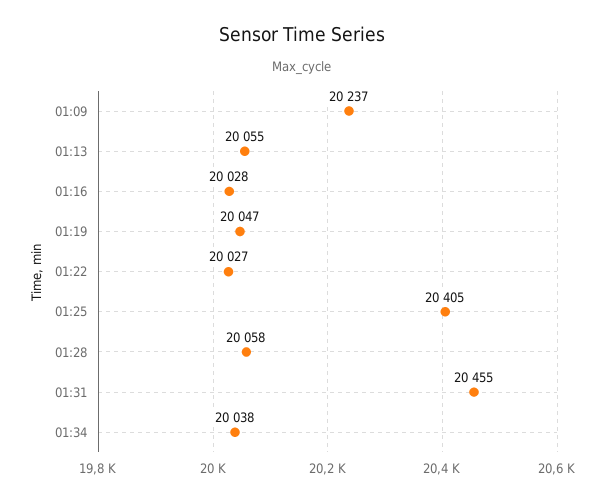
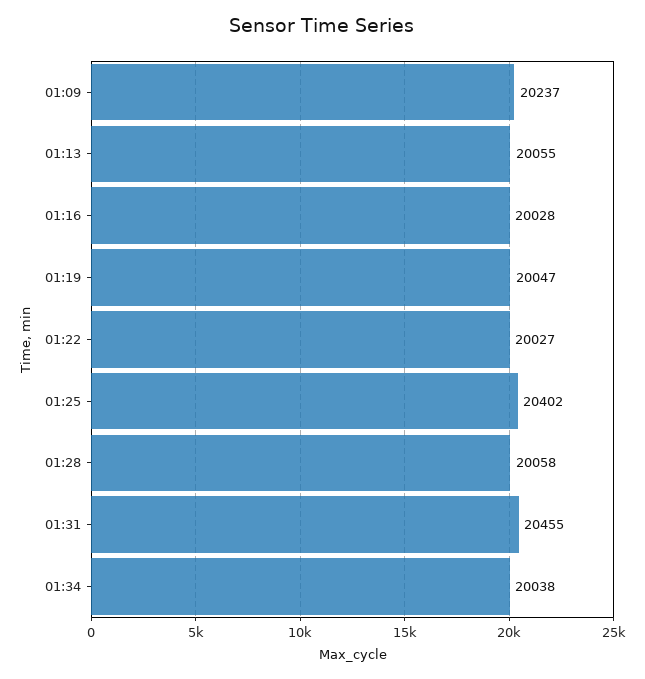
  {
    "01:09": 20237,
    "01:13": 20055,
    "01:16": 20028,
    "01:19": 20047,
    "01:22": 20027,
-   "01:25": 20405,
+   "01:25": 20402,
    "01:28": 20058,
    "01:31": 20455,
    "01:34": 20038
  }

